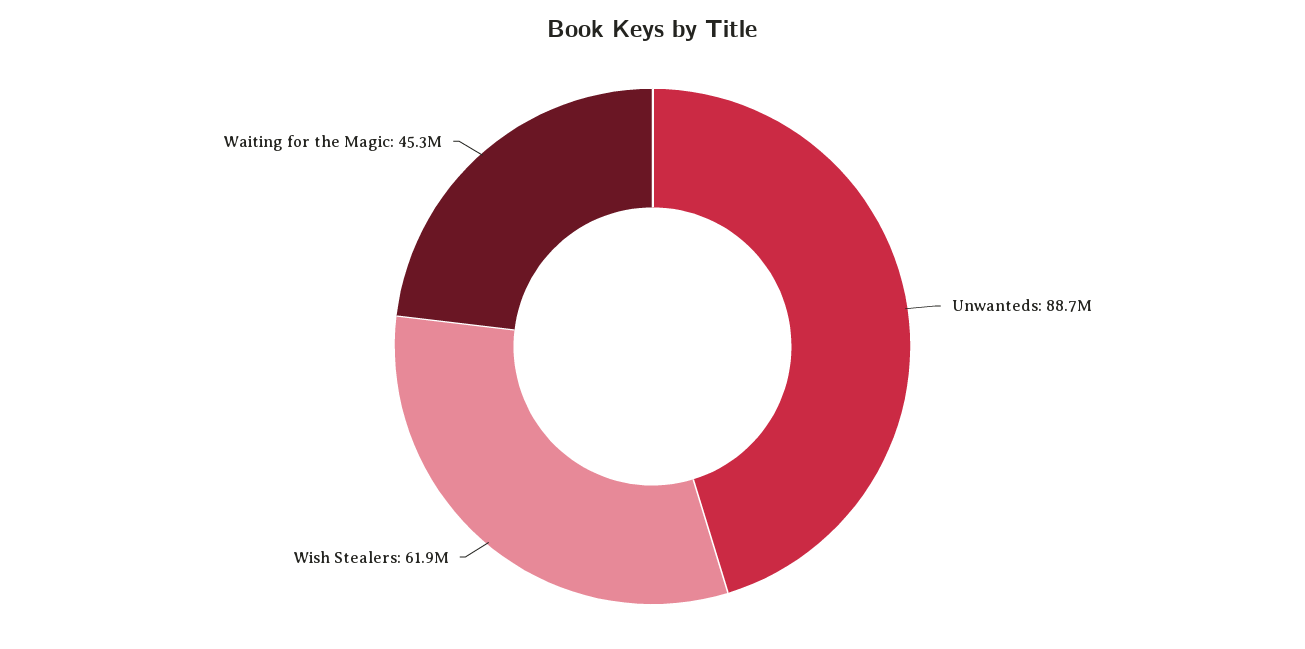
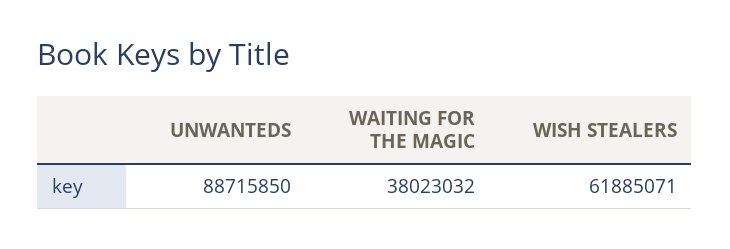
  {
    "Unwanteds": 88715850,
    "Wish Stealers": 61885071,
-   "Waiting for the Magic": 45300000
+   "Waiting for the Magic": 38023032
  }

